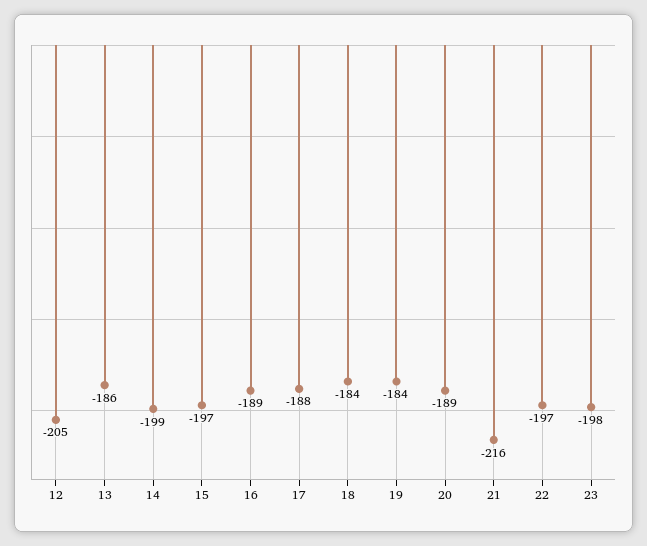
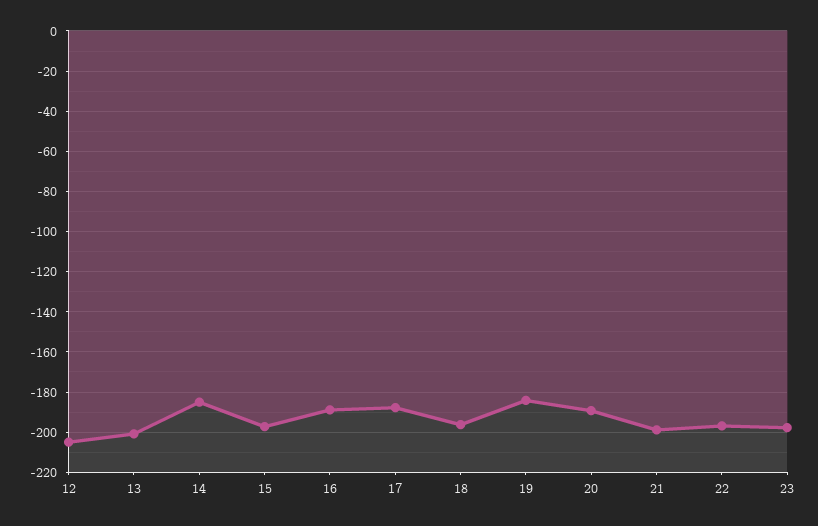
  {
    "12": -205,
-   "13": -186,
+   "13": -200,
-   "14": -199,
+   "14": -185,
    "15": -197,
    "16": -189,
    "17": -188,
-   "18": -184,
+   "18": -195,
    "19": -184,
    "20": -189,
-   "21": -216,
+   "21": -200,
    "22": -197,
    "23": -198
  }

